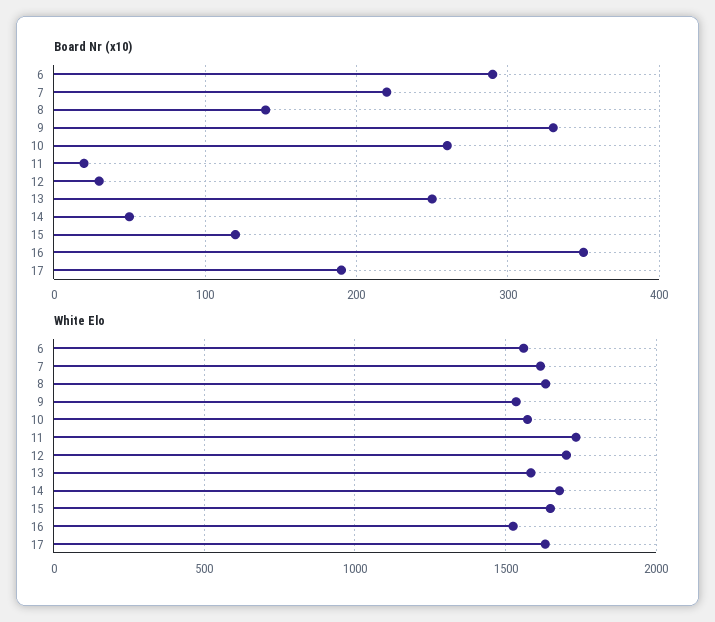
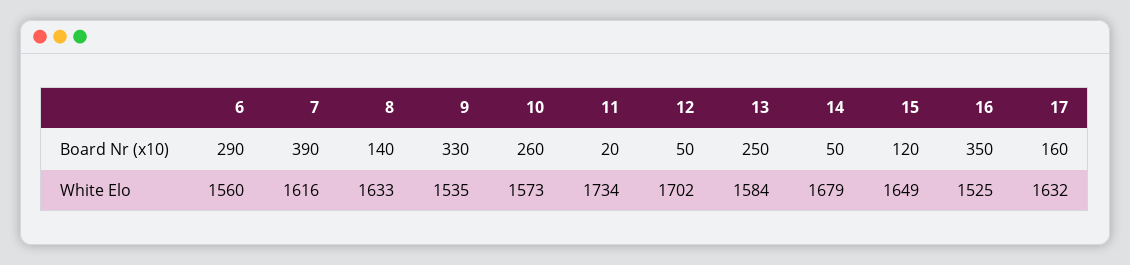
  {
    "Board Nr (x10)": {
      "6": 290,
-     "7": 220,
+     "7": 390,
      "8": 140,
      "9": 330,
      "10": 260,
      "11": 20,
-     "12": 30,
+     "12": 50,
      "13": 250,
      "14": 50,
      "15": 120,
      "16": 350,
-     "17": 190
+     "17": 160
    },
    "White Elo": {
      "6": 1560,
      "7": 1616,
      "8": 1633,
      "9": 1535,
      "10": 1573,
      "11": 1734,
      "12": 1702,
      "13": 1584,
      "14": 1679,
      "15": 1649,
      "16": 1525,
      "17": 1632
    }
  }

